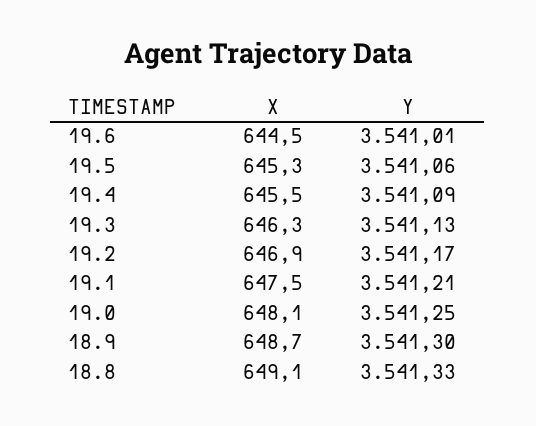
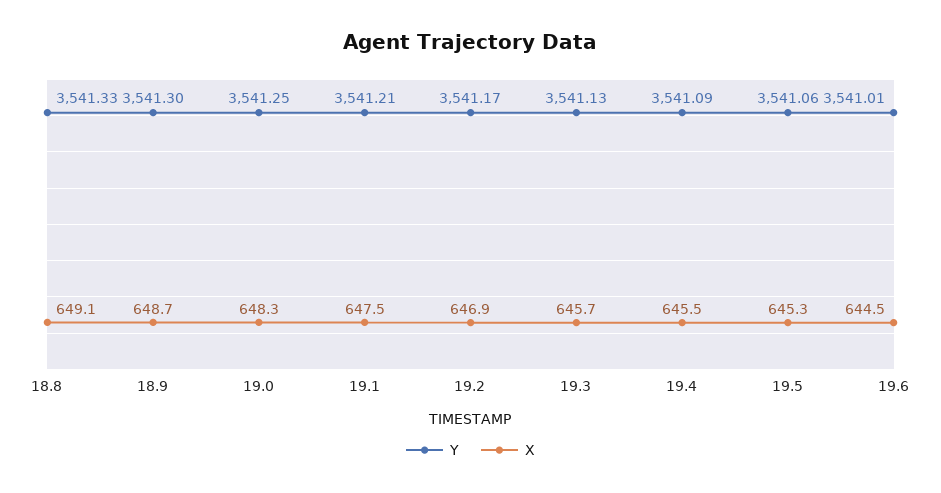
  {
    "X": {
      "19.6": 644.5,
      "19.5": 645.3,
      "19.4": 645.5,
-     "19.3": 646.3,
+     "19.3": 645.7,
      "19.2": 646.9,
      "19.1": 647.5,
-     "19.0": 648.1,
+     "19.0": 648.3,
      "18.9": 648.7,
      "18.8": 649.1
    },
    "Y": {
      "19.6": 3541.01,
      "19.5": 3541.06,
      "19.4": 3541.09,
      "19.3": 3541.13,
      "19.2": 3541.17,
      "19.1": 3541.21,
      "19.0": 3541.25,
      "18.9": 3541.3,
      "18.8": 3541.33
    }
  }

